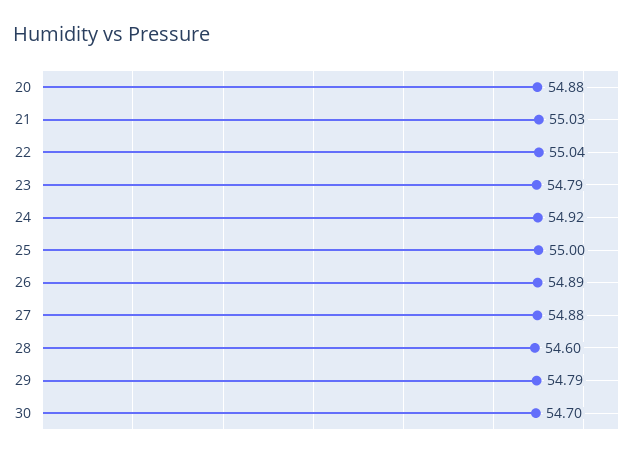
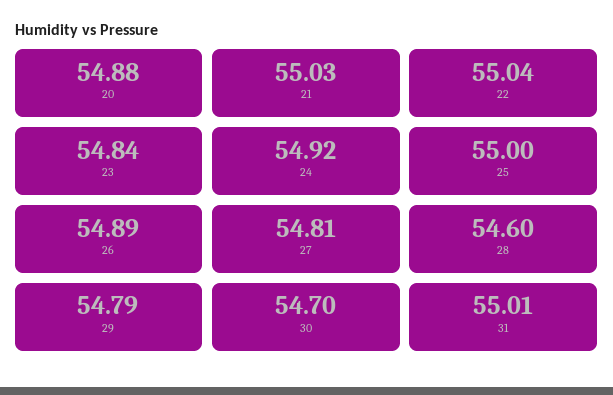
  {
    "20": 54.88,
    "21": 55.03,
    "22": 55.04,
-   "23": 54.79,
+   "23": 54.84,
    "24": 54.92,
    "25": 55,
    "26": 54.89,
-   "27": 54.88,
+   "27": 54.81,
    "28": 54.6,
    "29": 54.79,
-   "30": 54.7
+   "30": 54.7,
+   "31": 55.01
  }

